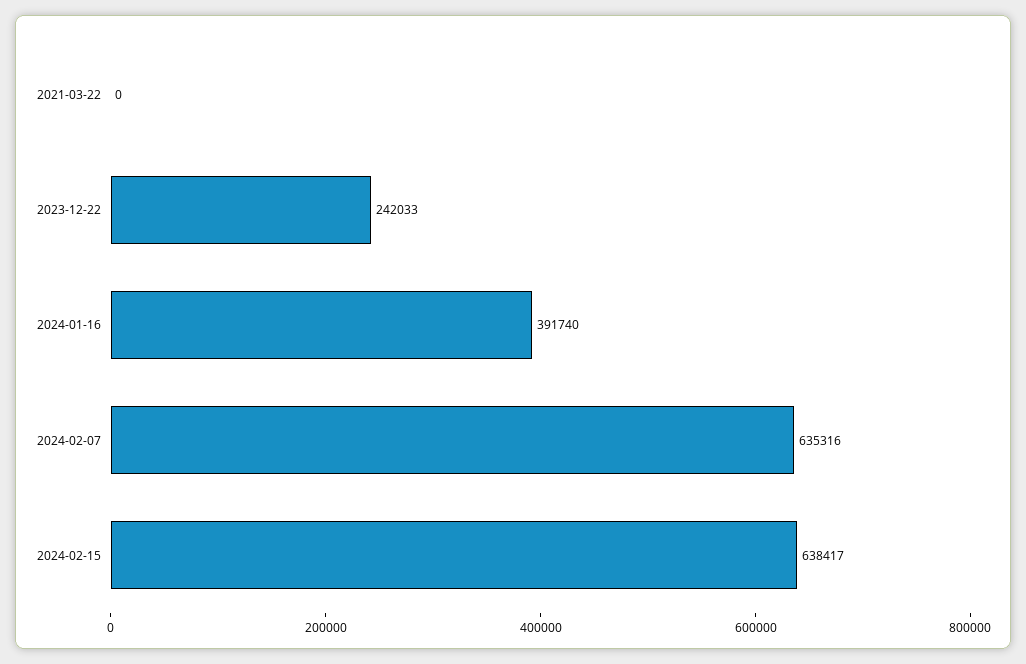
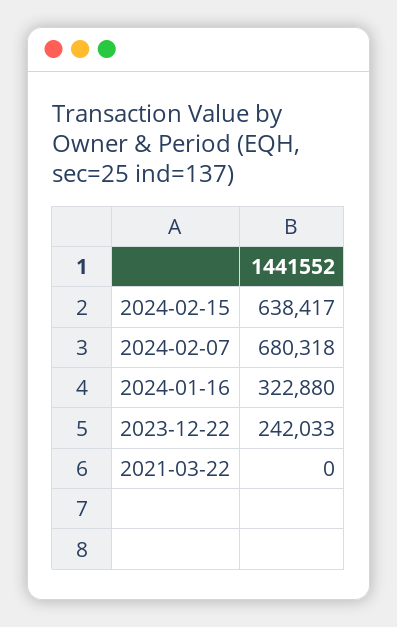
  {
    "2021-03-22": 0,
    "2023-12-22": 242033,
-   "2024-01-16": 391740,
+   "2024-01-16": 322880,
-   "2024-02-07": 635316,
+   "2024-02-07": 680318,
    "2024-02-15": 638417
  }

